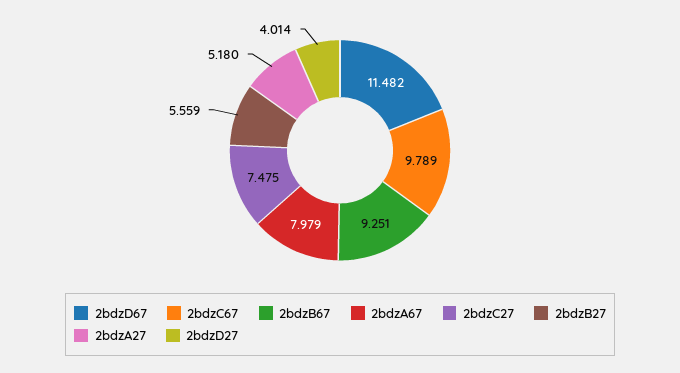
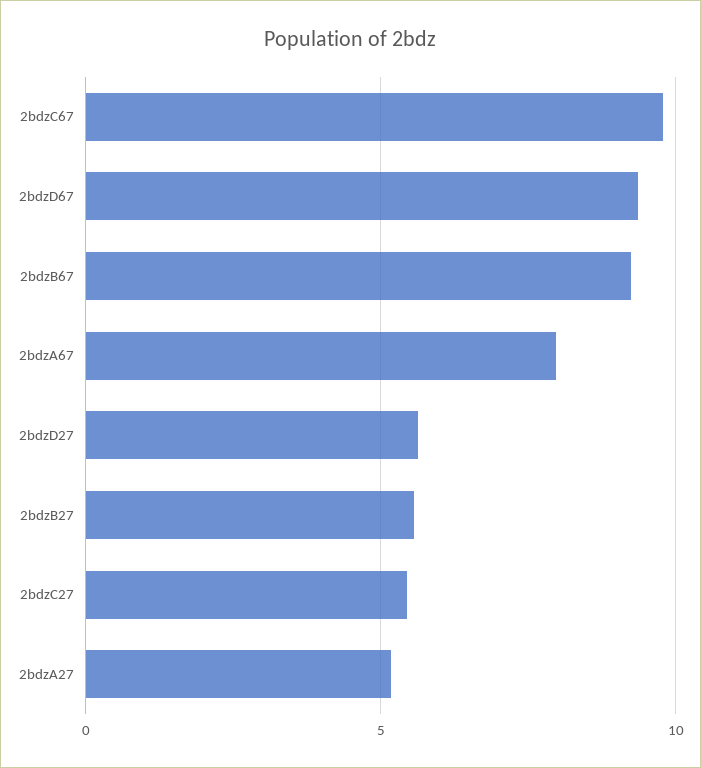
  {
-   "2bdzD67": 11.482,
+   "2bdzD67": 9.5,
    "2bdzC67": 9.789,
    "2bdzB67": 9.251,
    "2bdzA67": 7.979,
-   "2bdzC27": 7.475,
+   "2bdzC27": 5.5,
    "2bdzB27": 5.559,
    "2bdzA27": 5.18,
-   "2bdzD27": 4.014
+   "2bdzD27": 5.5
  }

